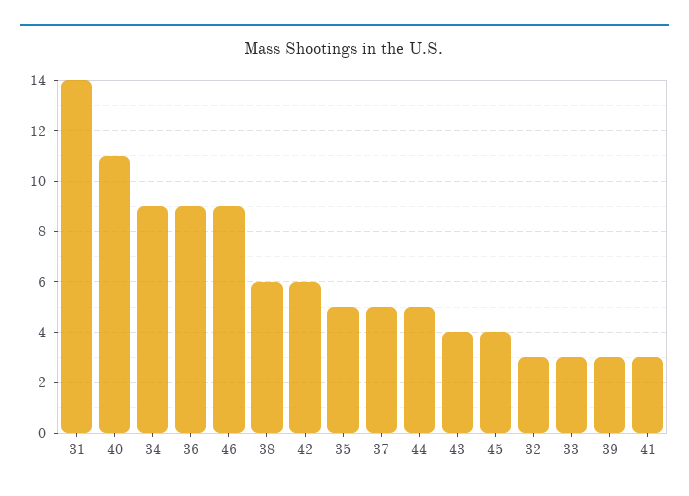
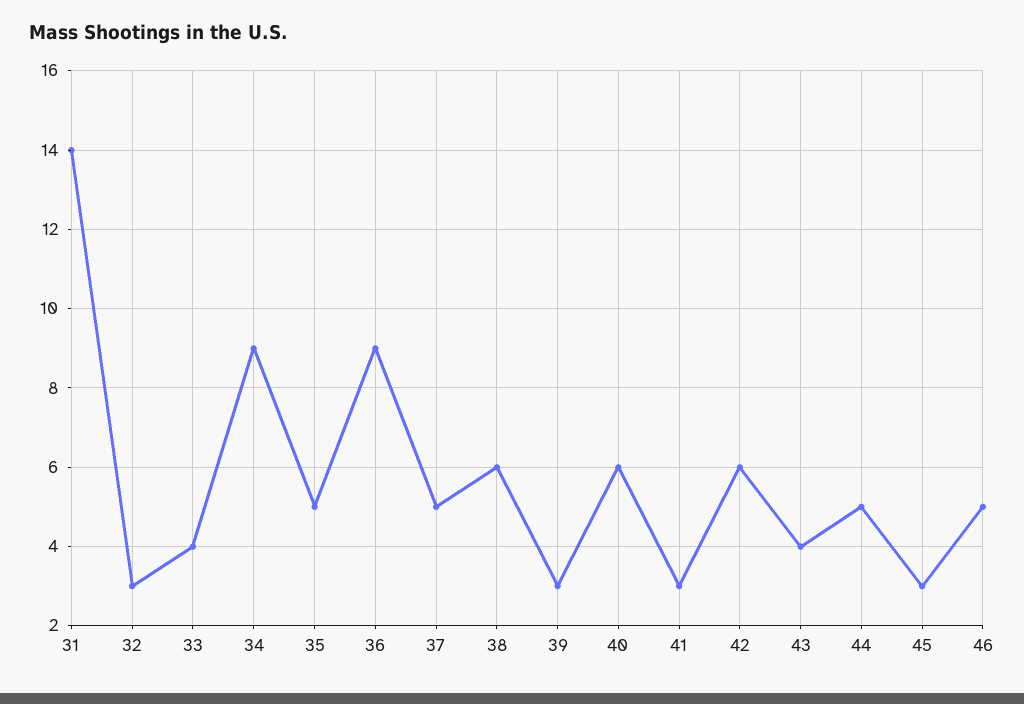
  {
    "31": 14,
-   "40": 11,
+   "40": 6,
    "34": 9,
    "36": 9,
-   "46": 9,
+   "46": 5,
    "38": 6,
    "42": 6,
    "35": 5,
    "37": 5,
    "44": 5,
    "43": 4,
-   "45": 4,
+   "45": 3,
    "32": 3,
-   "33": 3,
+   "33": 4,
    "39": 3,
    "41": 3
  }

